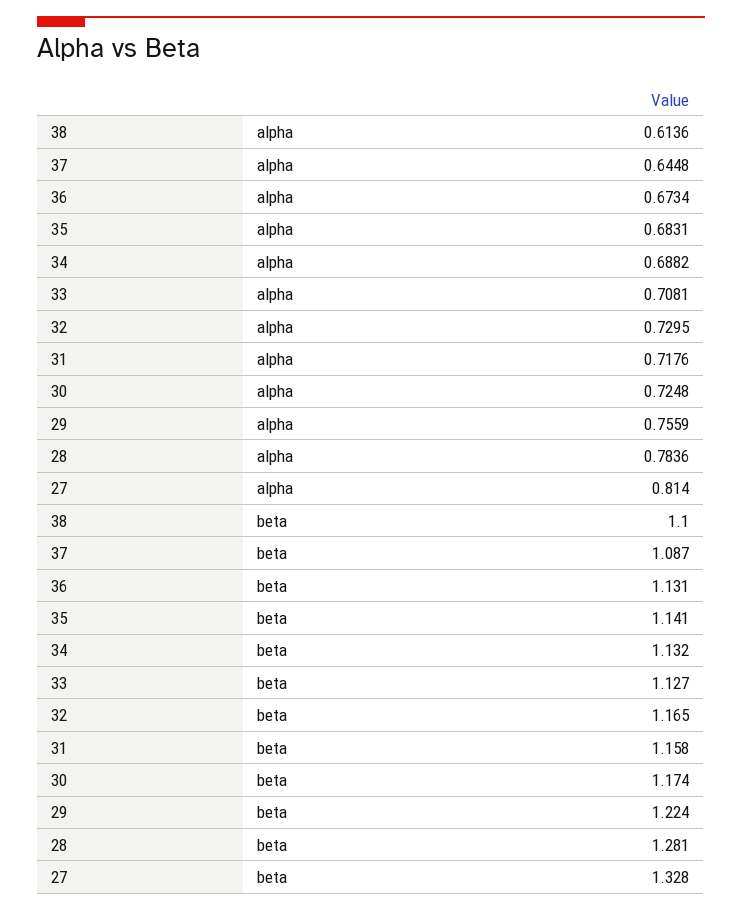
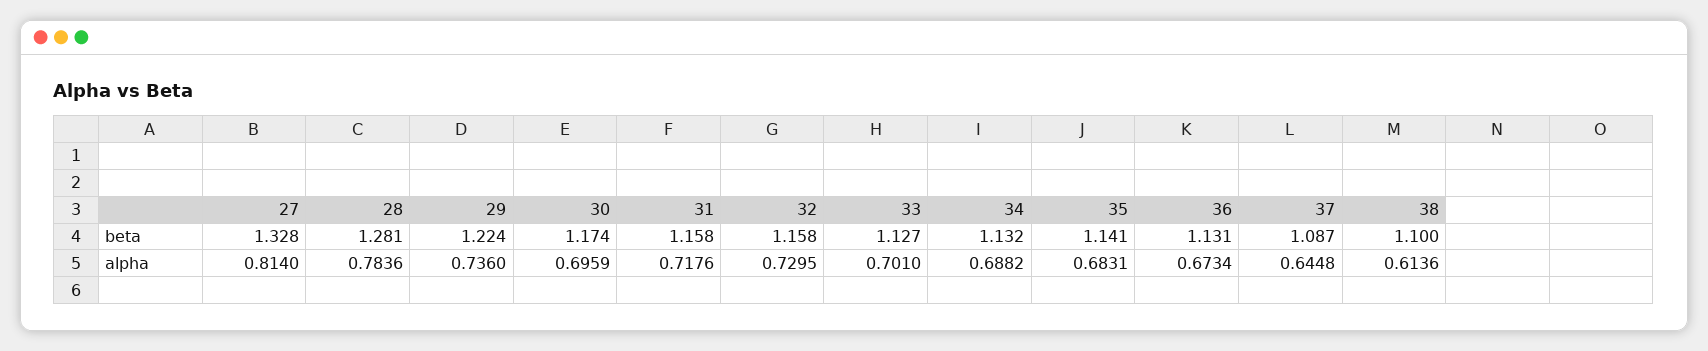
  {
    "38": {
      "alpha": 0.6136,
      "beta": 1.1
    },
    "37": {
      "alpha": 0.6448,
      "beta": 1.087
    },
    "36": {
      "alpha": 0.6734,
      "beta": 1.131
    },
    "35": {
      "alpha": 0.6831,
      "beta": 1.141
    },
    "34": {
      "alpha": 0.6882,
      "beta": 1.132
    },
    "33": {
-     "alpha": 0.7081,
+     "alpha": 0.701,
      "beta": 1.127
    },
    "32": {
      "alpha": 0.7295,
-     "beta": 1.165
+     "beta": 1.158
    },
    "31": {
      "alpha": 0.7176,
      "beta": 1.158
    },
    "30": {
-     "alpha": 0.7248,
+     "alpha": 0.6959,
      "beta": 1.174
    },
    "29": {
-     "alpha": 0.7559,
+     "alpha": 0.736,
      "beta": 1.224
    },
    "28": {
      "alpha": 0.7836,
      "beta": 1.281
    },
    "27": {
      "alpha": 0.814,
      "beta": 1.328
    }
  }

